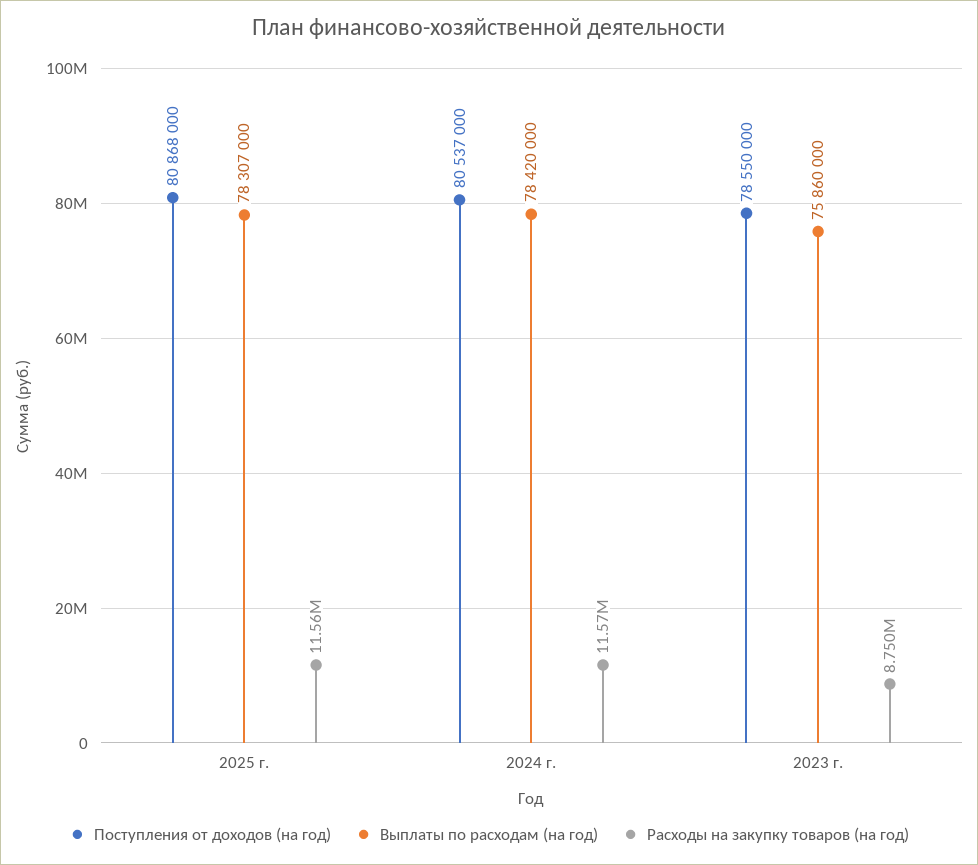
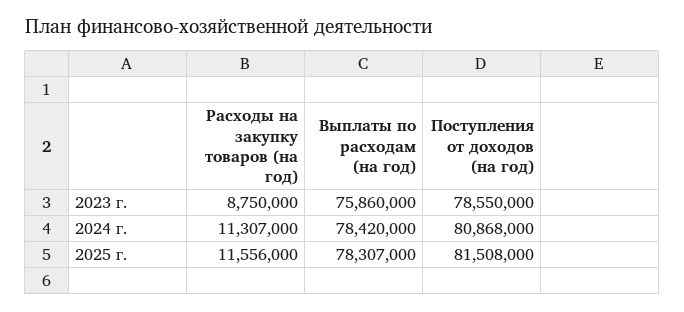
  {
    "Поступления от доходов (на год)": {
-     "2025 г.": 80868000,
+     "2025 г.": 81508000,
-     "2024 г.": 80537000,
+     "2024 г.": 80868000,
      "2023 г.": 78550000
    },
    "Выплаты по расходам (на год)": {
      "2025 г.": 78307000,
      "2024 г.": 78420000,
      "2023 г.": 75860000
    },
    "Расходы на закупку товаров (на год)": {
      "2025 г.": 11556000,
-     "2024 г.": 11570000,
+     "2024 г.": 11307000,
      "2023 г.": 8750000
    }
  }

